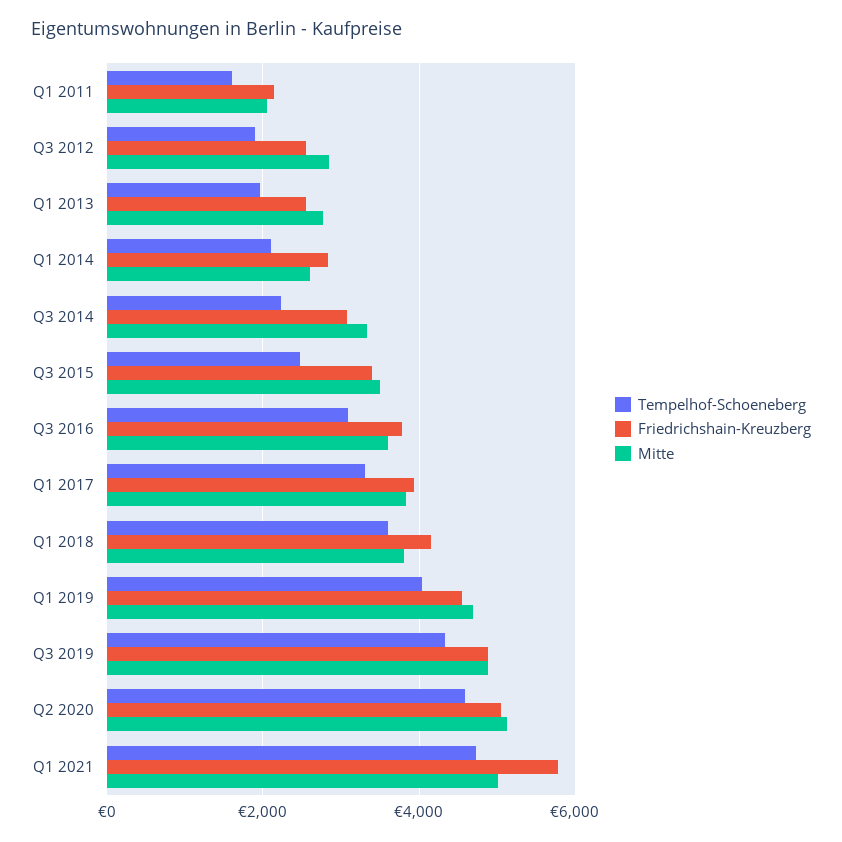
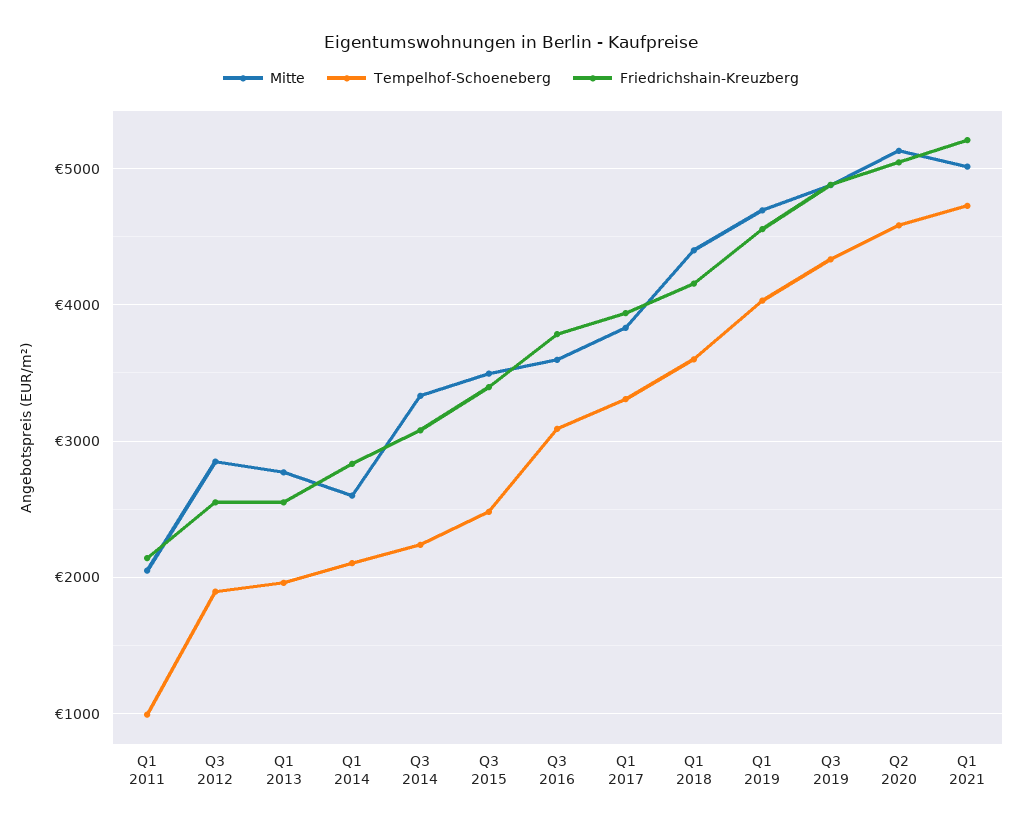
  {
    "Tempelhof-Schoeneberg": {
-     "Q1 2011": 1600,
+     "Q1 2011": 1000,
      "Q3 2012": 1900,
      "Q1 2013": 2000,
      "Q1 2014": 2100,
      "Q3 2014": 2200,
      "Q3 2015": 2500,
      "Q3 2016": 3100,
      "Q1 2017": 3300,
      "Q1 2018": 3600,
      "Q1 2019": 4000,
      "Q3 2019": 4300,
      "Q2 2020": 4600,
      "Q1 2021": 4700
    },
    "Friedrichshain-Kreuzberg": {
      "Q1 2011": 2100,
      "Q3 2012": 2600,
      "Q1 2013": 2600,
      "Q1 2014": 2800,
      "Q3 2014": 3100,
      "Q3 2015": 3400,
      "Q3 2016": 3800,
      "Q1 2017": 3900,
      "Q1 2018": 4200,
      "Q1 2019": 4600,
      "Q3 2019": 4900,
      "Q2 2020": 5000,
-     "Q1 2021": 5800
+     "Q1 2021": 5200
    },
    "Mitte": {
      "Q1 2011": 2100,
      "Q3 2012": 2800,
      "Q1 2013": 2800,
      "Q1 2014": 2600,
      "Q3 2014": 3300,
      "Q3 2015": 3500,
      "Q3 2016": 3600,
      "Q1 2017": 3800,
-     "Q1 2018": 3800,
+     "Q1 2018": 4400,
      "Q1 2019": 4700,
      "Q3 2019": 4900,
      "Q2 2020": 5100,
      "Q1 2021": 5000
    }
  }

